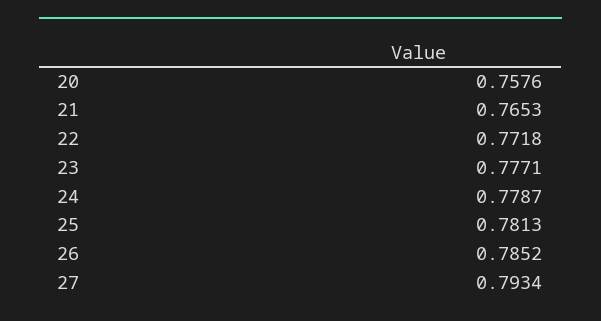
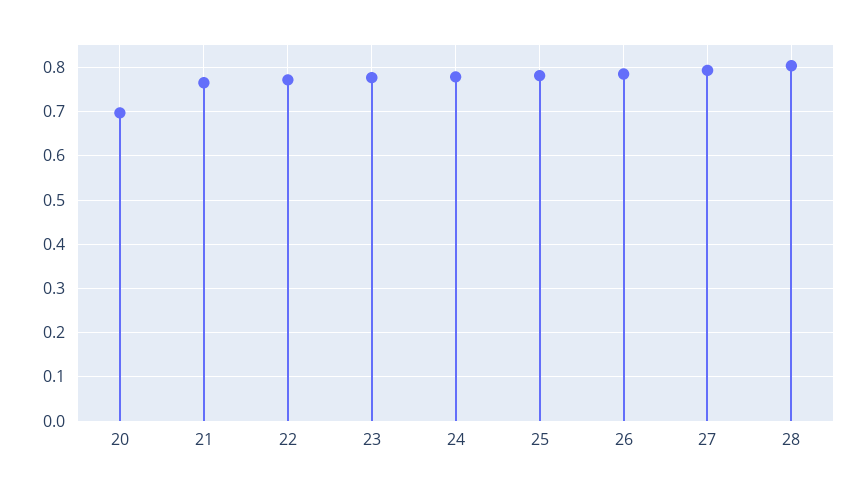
  {
-   "20": 0.7576,
+   "20": 0.7,
    "21": 0.7653,
    "22": 0.7718,
    "23": 0.7771,
    "24": 0.7787,
    "25": 0.7813,
    "26": 0.7852,
-   "27": 0.7934
+   "27": 0.7934,
+   "28": 0.8
  }

